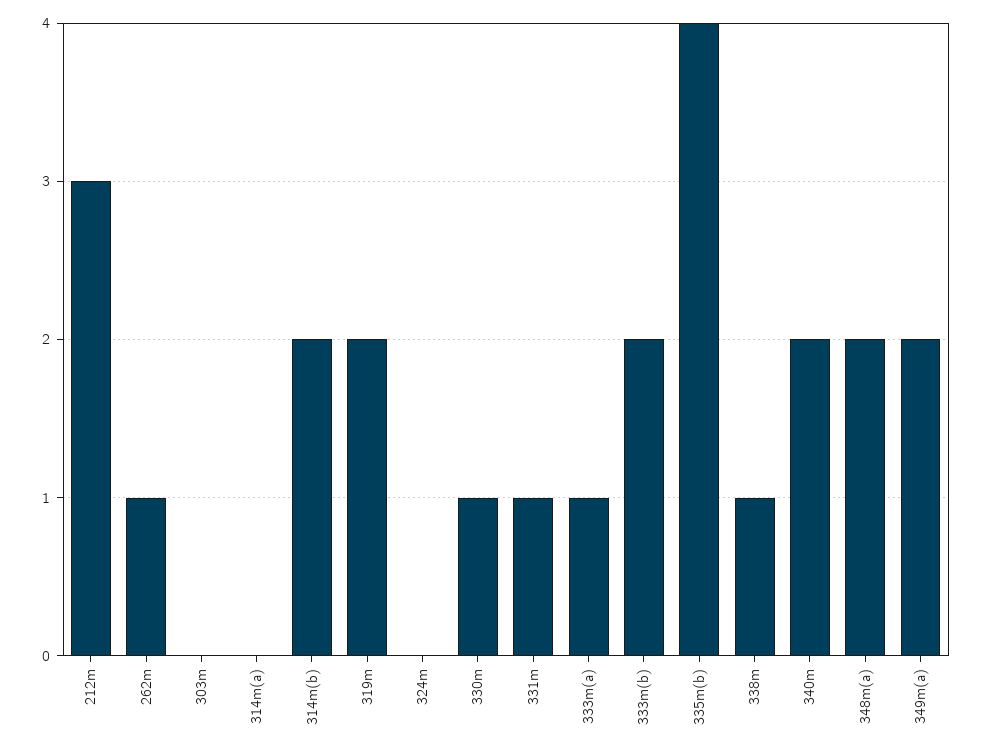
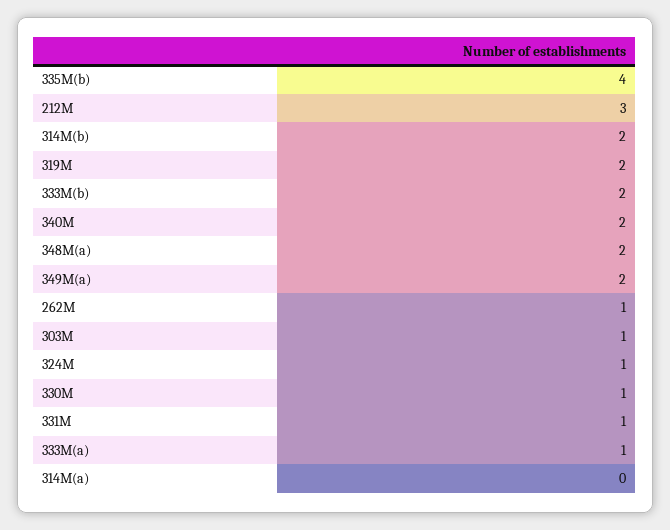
  {
    "212m": 3,
    "262m": 1,
-   "303m": 0,
+   "303m": 1,
    "314m(a)": 0,
    "314m(b)": 2,
    "319m": 2,
-   "324m": 0,
+   "324m": 1,
    "330m": 1,
    "331m": 1,
    "333m(a)": 1,
    "333m(b)": 2,
    "335m(b)": 4,
-   "338m": 1,
    "340m": 2,
    "348m(a)": 2,
    "349m(a)": 2
  }

